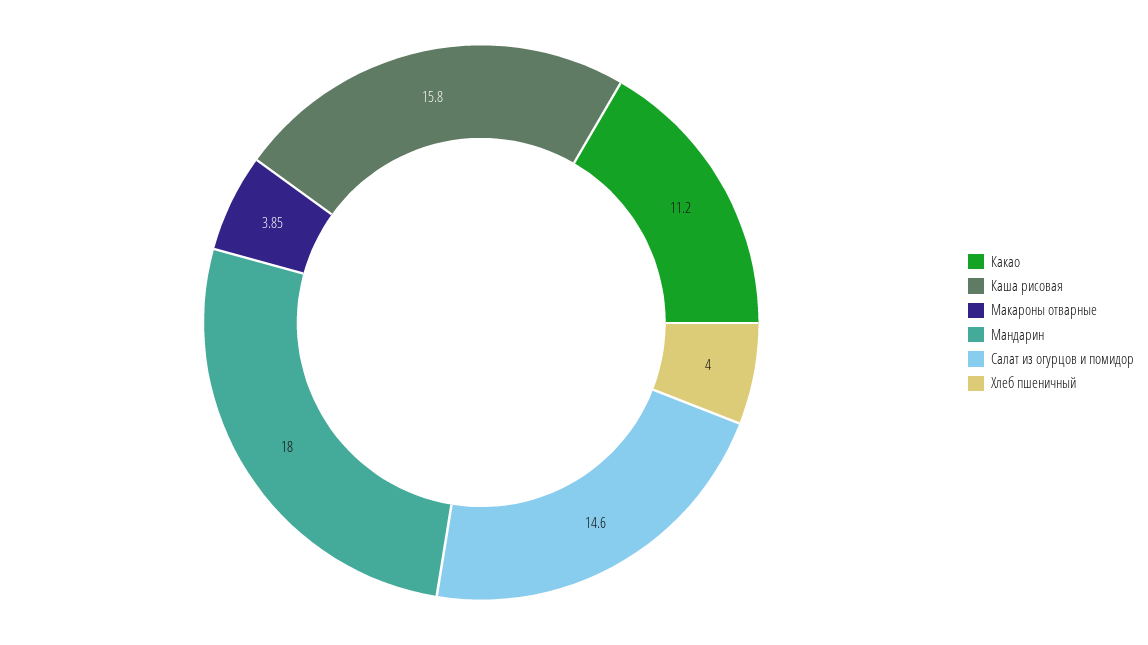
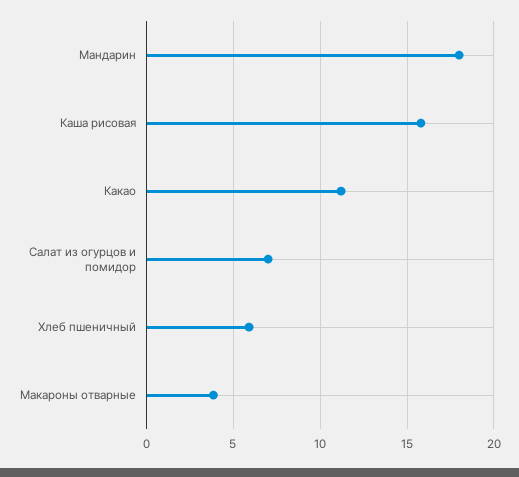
  {
    "Какао": 11.2,
    "Каша рисовая": 15.8,
    "Макароны отварные": 3.85,
    "Мандарин": 18,
-   "Салат из огурцов и помидор": 14.6,
+   "Салат из огурцов и помидор": 7,
-   "Хлеб пшеничный": 4
+   "Хлеб пшеничный": 6
  }

